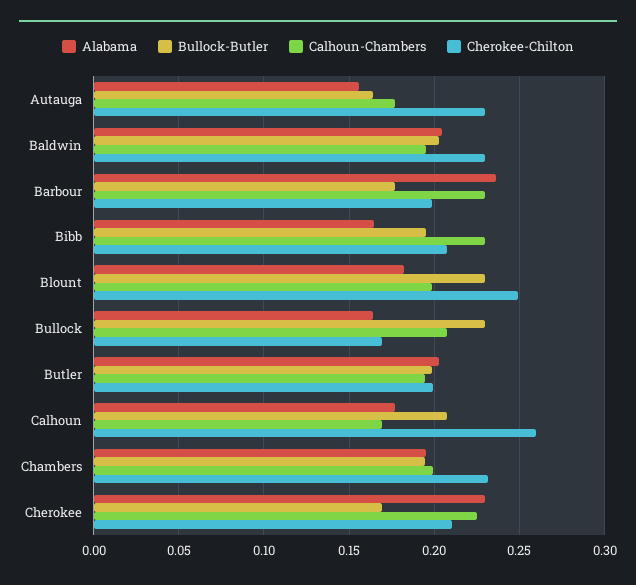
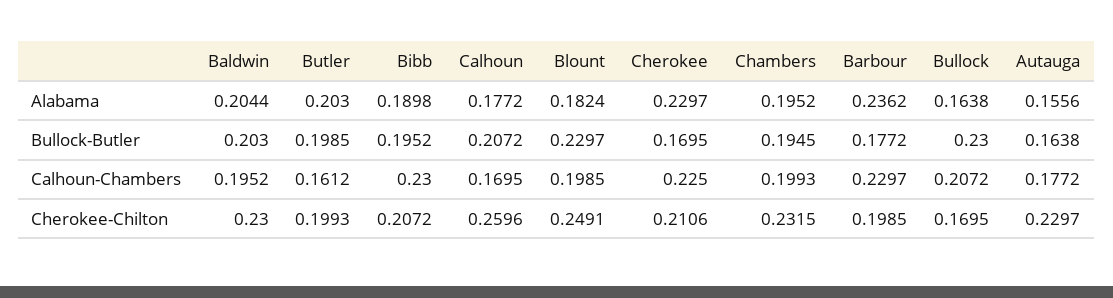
  {
    "Alabama": {
      "Autauga": 0.1556,
      "Baldwin": 0.2044,
      "Barbour": 0.2362,
-     "Bibb": 0.165,
+     "Bibb": 0.1898,
      "Blount": 0.1824,
      "Bullock": 0.1638,
      "Butler": 0.203,
      "Calhoun": 0.1772,
      "Chambers": 0.1952,
      "Cherokee": 0.2297
    },
    "Bullock-Butler": {
      "Autauga": 0.1638,
      "Baldwin": 0.203,
      "Barbour": 0.1772,
      "Bibb": 0.1952,
      "Blount": 0.2297,
      "Bullock": 0.23,
      "Butler": 0.1985,
      "Calhoun": 0.2072,
      "Chambers": 0.1945,
      "Cherokee": 0.1695
    },
    "Calhoun-Chambers": {
      "Autauga": 0.1772,
      "Baldwin": 0.1952,
      "Barbour": 0.2297,
      "Bibb": 0.23,
      "Blount": 0.1985,
      "Bullock": 0.2072,
-     "Butler": 0.195,
+     "Butler": 0.1612,
      "Calhoun": 0.1695,
      "Chambers": 0.1993,
      "Cherokee": 0.225
    },
    "Cherokee-Chilton": {
      "Autauga": 0.2297,
      "Baldwin": 0.23,
      "Barbour": 0.1985,
      "Bibb": 0.2072,
      "Blount": 0.2491,
      "Bullock": 0.1695,
      "Butler": 0.1993,
      "Calhoun": 0.2596,
      "Chambers": 0.2315,
      "Cherokee": 0.2106
    }
  }

